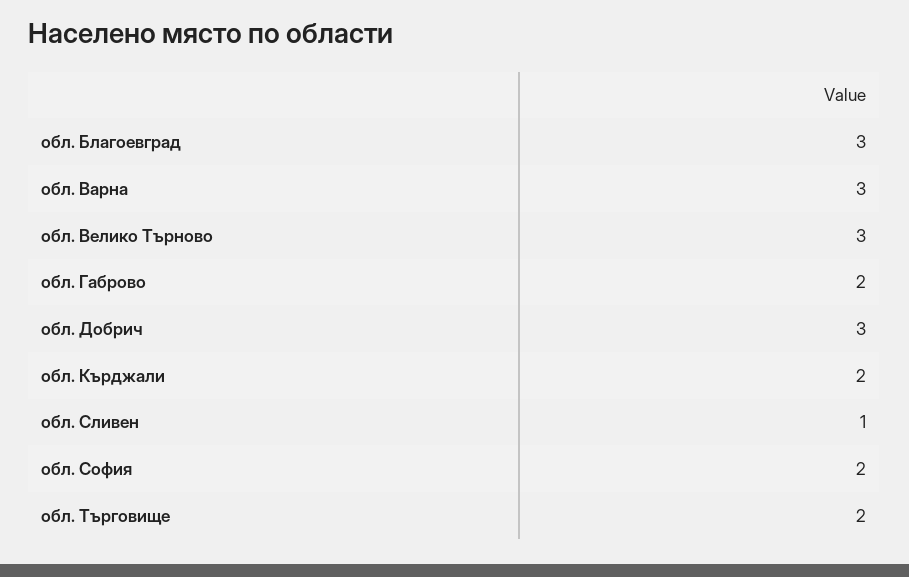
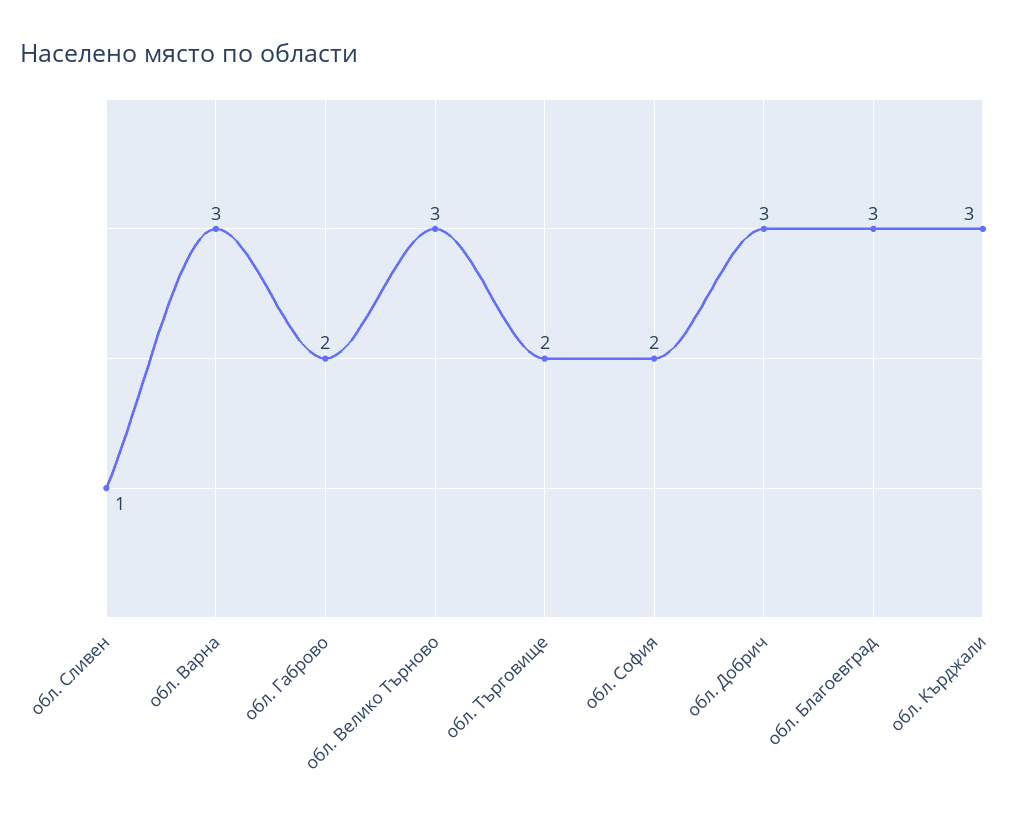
  {
    "обл. Благоевград": 3,
    "обл. Варна": 3,
    "обл. Велико Търново": 3,
    "обл. Габрово": 2,
    "обл. Добрич": 3,
-   "обл. Кърджали": 2,
+   "обл. Кърджали": 3,
    "обл. Сливен": 1,
    "обл. София": 2,
    "обл. Търговище": 2
  }

